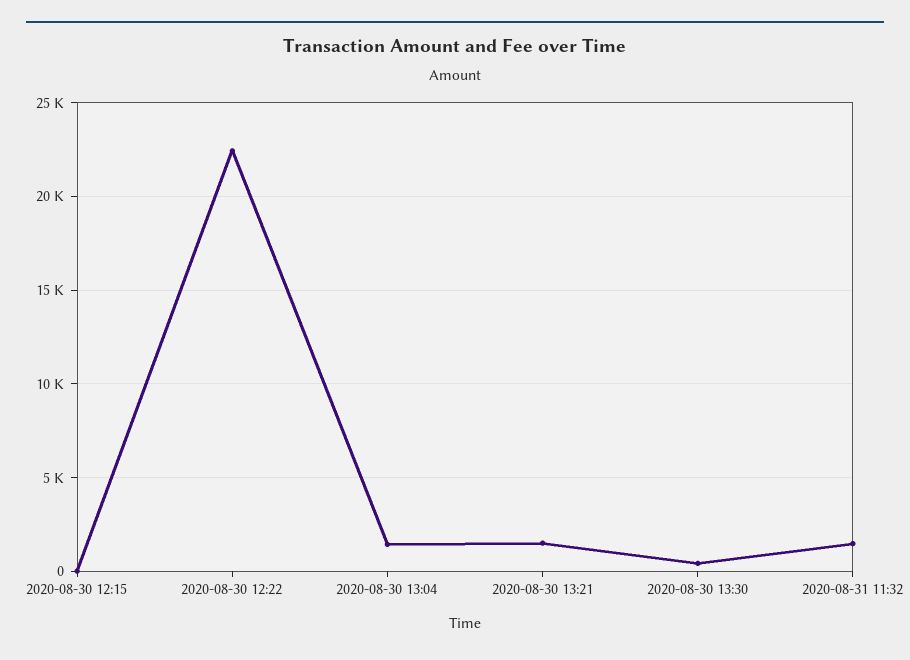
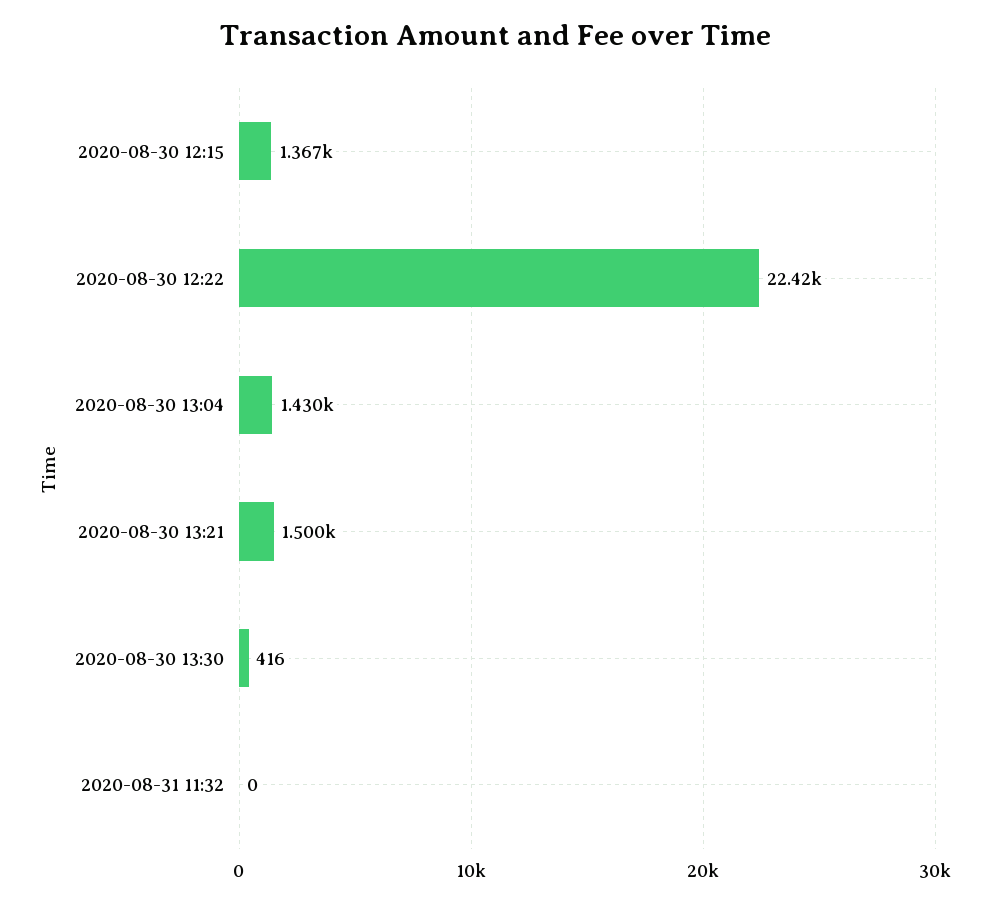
  {
-   "2020-08-30 12:15": 0,
+   "2020-08-30 12:15": 1367,
    "2020-08-30 12:22": 22420,
    "2020-08-30 13:04": 1430,
    "2020-08-30 13:21": 1500,
    "2020-08-30 13:30": 416,
-   "2020-08-31 11:32": 1500
+   "2020-08-31 11:32": 0
  }

